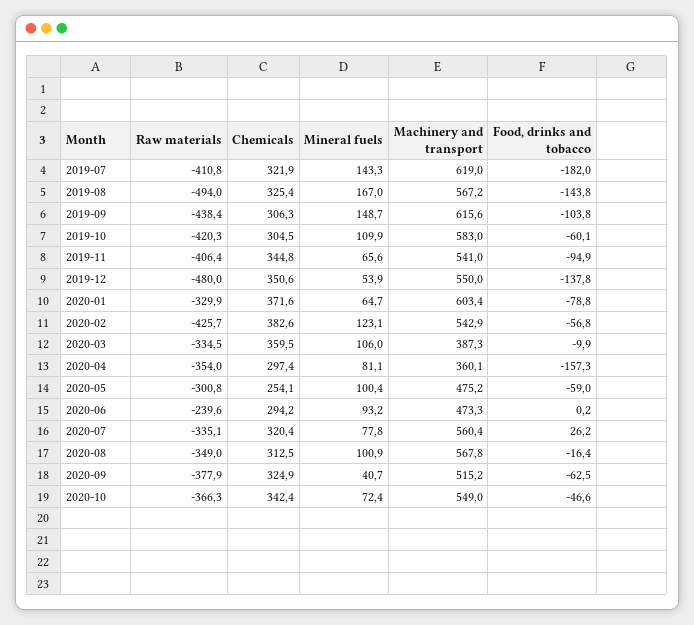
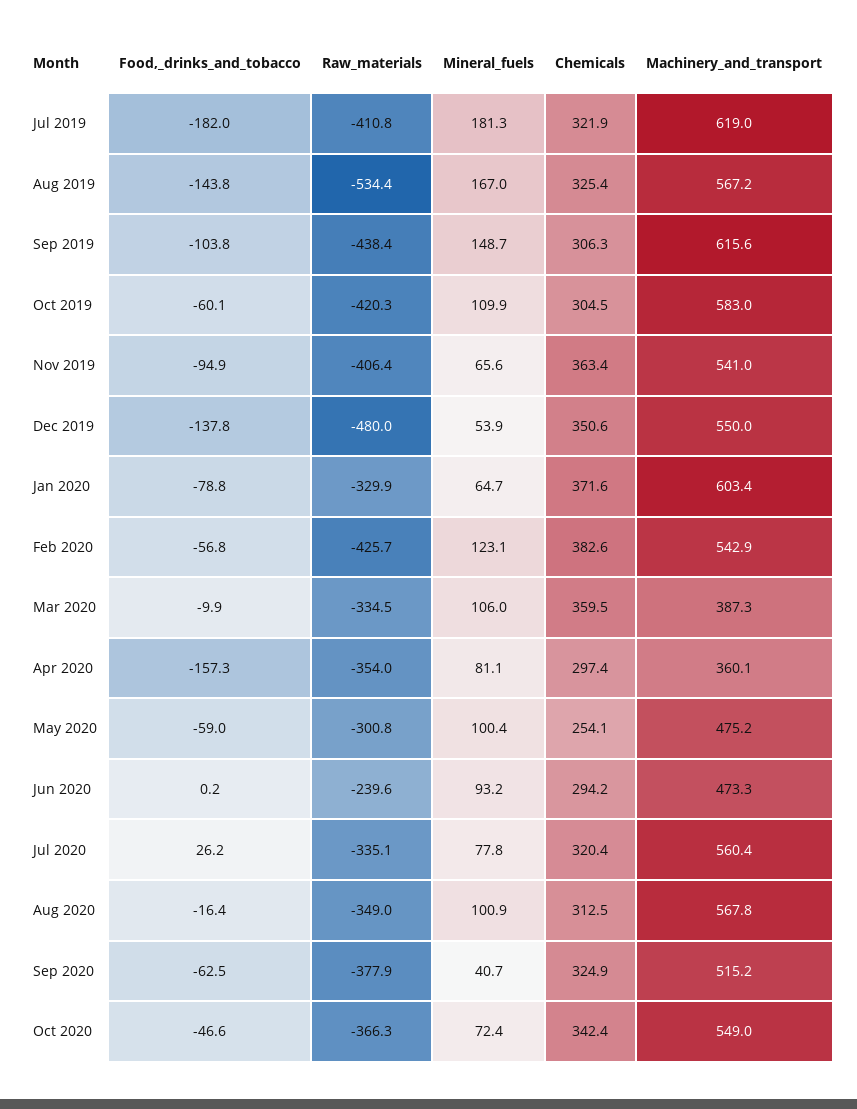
  {
    "Raw materials": {
      "2019-07": -410.8,
-     "2019-08": -494,
+     "2019-08": -534.4,
      "2019-09": -438.4,
      "2019-10": -420.3,
      "2019-11": -406.4,
      "2019-12": -480,
      "2020-01": -329.9,
      "2020-02": -425.7,
      "2020-03": -334.5,
      "2020-04": -354,
      "2020-05": -300.8,
      "2020-06": -239.6,
      "2020-07": -335.1,
      "2020-08": -349,
      "2020-09": -377.9,
      "2020-10": -366.3
    },
    "Chemicals": {
      "2019-07": 321.9,
      "2019-08": 325.4,
      "2019-09": 306.3,
      "2019-10": 304.5,
-     "2019-11": 344.8,
+     "2019-11": 363.4,
      "2019-12": 350.6,
      "2020-01": 371.6,
      "2020-02": 382.6,
      "2020-03": 359.5,
      "2020-04": 297.4,
      "2020-05": 254.1,
      "2020-06": 294.2,
      "2020-07": 320.4,
      "2020-08": 312.5,
      "2020-09": 324.9,
      "2020-10": 342.4
    },
    "Mineral fuels": {
-     "2019-07": 143.3,
+     "2019-07": 181.3,
      "2019-08": 167,
      "2019-09": 148.7,
      "2019-10": 109.9,
      "2019-11": 65.6,
      "2019-12": 53.9,
      "2020-01": 64.7,
      "2020-02": 123.1,
      "2020-03": 106,
      "2020-04": 81.1,
      "2020-05": 100.4,
      "2020-06": 93.2,
      "2020-07": 77.8,
      "2020-08": 100.9,
      "2020-09": 40.7,
      "2020-10": 72.4
    },
    "Machinery and transport": {
      "2019-07": 619,
      "2019-08": 567.2,
      "2019-09": 615.6,
      "2019-10": 583,
      "2019-11": 541,
      "2019-12": 550,
      "2020-01": 603.4,
      "2020-02": 542.9,
      "2020-03": 387.3,
      "2020-04": 360.1,
      "2020-05": 475.2,
      "2020-06": 473.3,
      "2020-07": 560.4,
      "2020-08": 567.8,
      "2020-09": 515.2,
      "2020-10": 549
    },
    "Food, drinks and tobacco": {
      "2019-07": -182,
      "2019-08": -143.8,
      "2019-09": -103.8,
      "2019-10": -60.1,
      "2019-11": -94.9,
      "2019-12": -137.8,
      "2020-01": -78.8,
      "2020-02": -56.8,
      "2020-03": -9.9,
      "2020-04": -157.3,
      "2020-05": -59,
      "2020-06": 0.2,
      "2020-07": 26.2,
      "2020-08": -16.4,
      "2020-09": -62.5,
      "2020-10": -46.6
    }
  }

